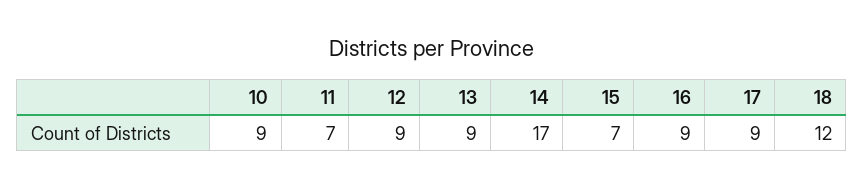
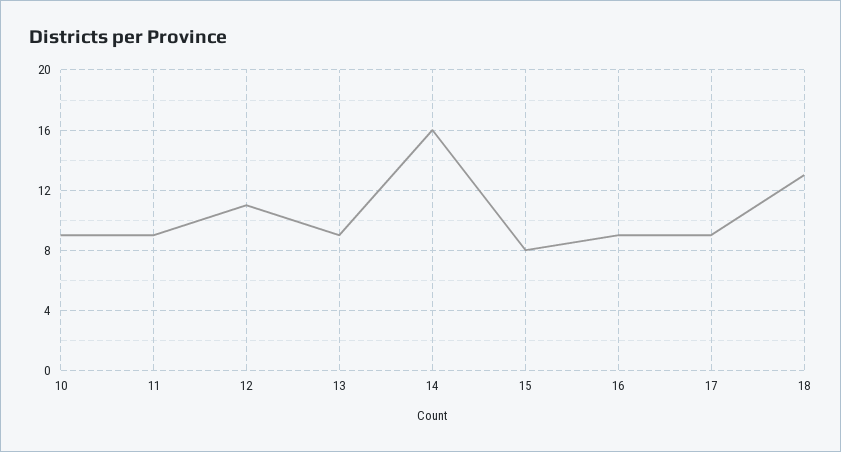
  {
    "10": 9,
-   "11": 7,
+   "11": 9,
-   "12": 9,
+   "12": 11,
    "13": 9,
-   "14": 17,
+   "14": 16,
-   "15": 7,
+   "15": 8,
    "16": 9,
    "17": 9,
-   "18": 12
+   "18": 13
  }

